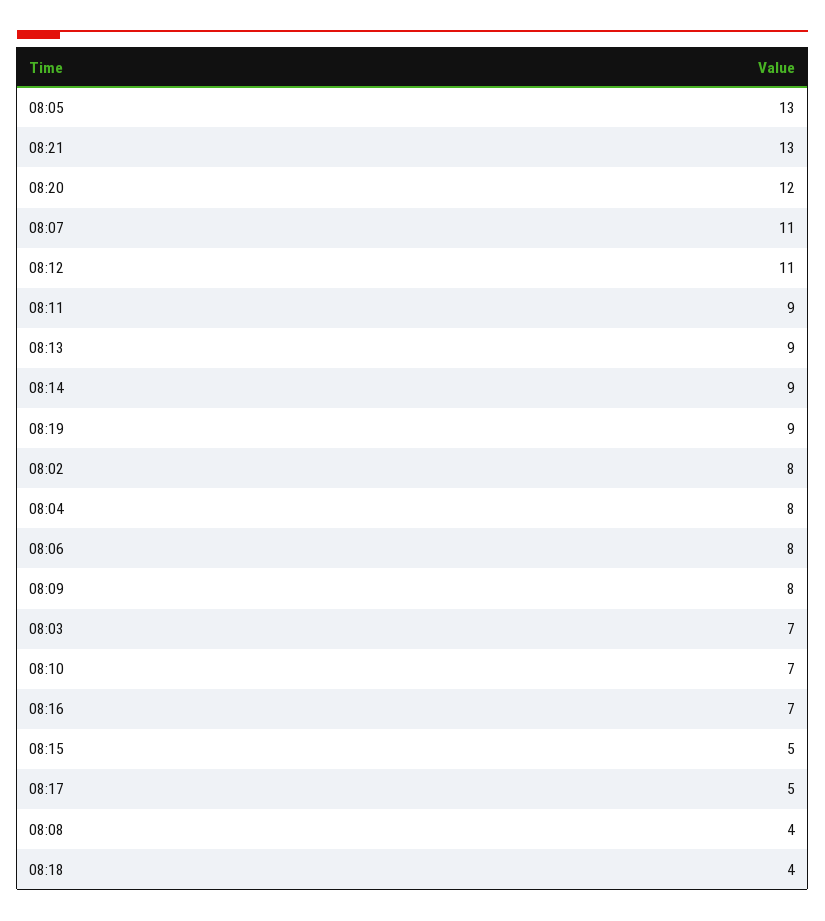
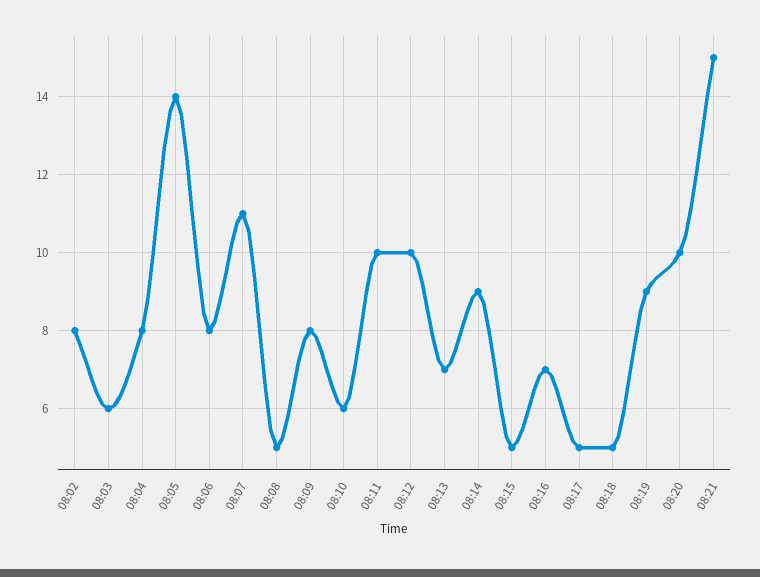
  {
-   "08:05": 13,
+   "08:05": 14,
-   "08:21": 13,
+   "08:21": 15,
-   "08:20": 12,
+   "08:20": 10,
    "08:07": 11,
-   "08:12": 11,
+   "08:12": 10,
-   "08:11": 9,
+   "08:11": 10,
-   "08:13": 9,
+   "08:13": 7,
    "08:14": 9,
    "08:19": 9,
    "08:02": 8,
    "08:04": 8,
    "08:06": 8,
    "08:09": 8,
-   "08:03": 7,
+   "08:03": 6,
-   "08:10": 7,
+   "08:10": 6,
    "08:16": 7,
    "08:15": 5,
    "08:17": 5,
-   "08:08": 4,
+   "08:08": 5,
-   "08:18": 4
+   "08:18": 5
  }

